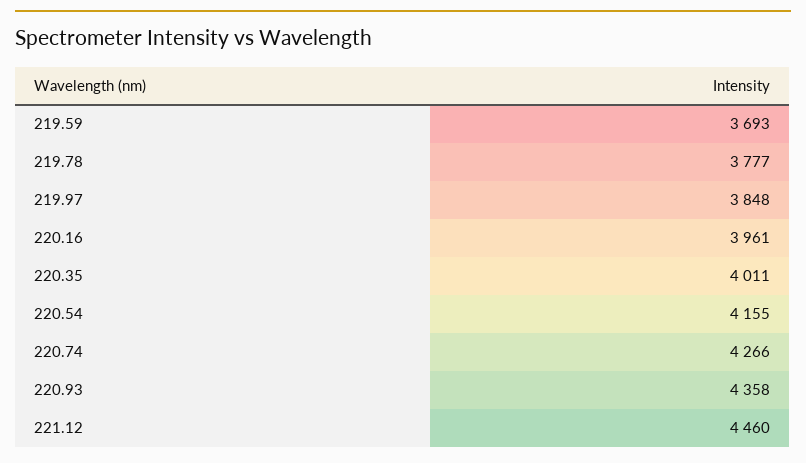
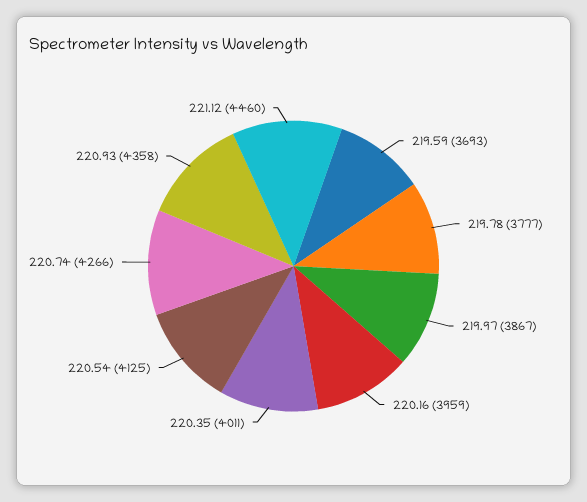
  {
    "219.59": 3693,
    "219.78": 3777,
-   "219.97": 3848,
+   "219.97": 3867,
-   "220.16": 3961,
+   "220.16": 3959,
    "220.35": 4011,
-   "220.54": 4155,
+   "220.54": 4125,
    "220.74": 4266,
    "220.93": 4358,
    "221.12": 4460
  }

